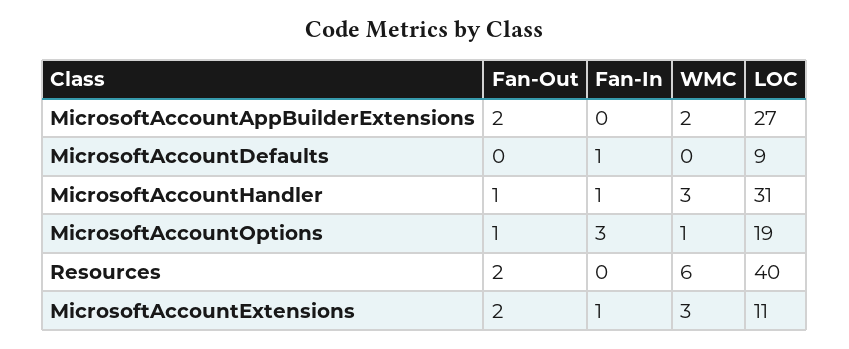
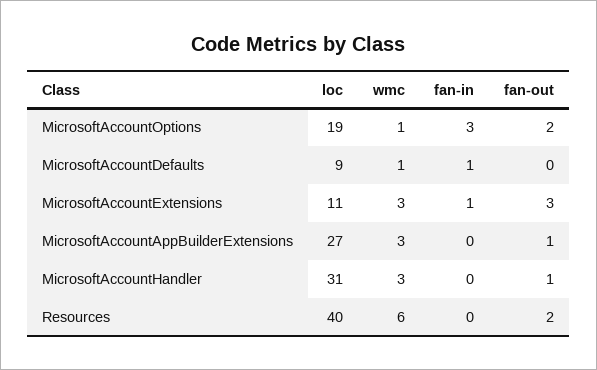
  {
    "Fan-Out": {
-     "MicrosoftAccountAppBuilderExtensions": 2,
+     "MicrosoftAccountAppBuilderExtensions": 1,
      "MicrosoftAccountDefaults": 0,
      "MicrosoftAccountHandler": 1,
-     "MicrosoftAccountOptions": 1,
+     "MicrosoftAccountOptions": 2,
      "Resources": 2,
-     "MicrosoftAccountExtensions": 2
+     "MicrosoftAccountExtensions": 3
    },
    "Fan-In": {
      "MicrosoftAccountAppBuilderExtensions": 0,
      "MicrosoftAccountDefaults": 1,
-     "MicrosoftAccountHandler": 1,
+     "MicrosoftAccountHandler": 0,
      "MicrosoftAccountOptions": 3,
      "Resources": 0,
      "MicrosoftAccountExtensions": 1
    },
    "WMC": {
-     "MicrosoftAccountAppBuilderExtensions": 2,
+     "MicrosoftAccountAppBuilderExtensions": 3,
-     "MicrosoftAccountDefaults": 0,
+     "MicrosoftAccountDefaults": 1,
      "MicrosoftAccountHandler": 3,
      "MicrosoftAccountOptions": 1,
      "Resources": 6,
      "MicrosoftAccountExtensions": 3
    },
    "LOC": {
      "MicrosoftAccountAppBuilderExtensions": 27,
      "MicrosoftAccountDefaults": 9,
      "MicrosoftAccountHandler": 31,
      "MicrosoftAccountOptions": 19,
      "Resources": 40,
      "MicrosoftAccountExtensions": 11
    }
  }

